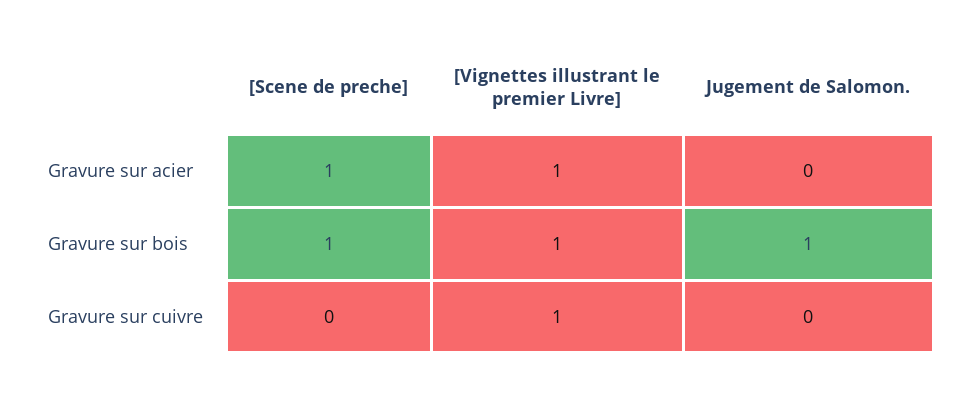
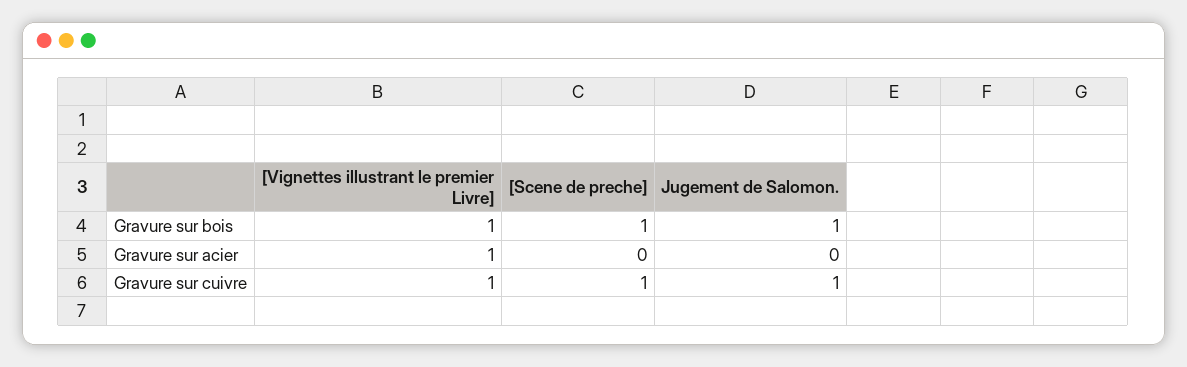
  {
    "[Scene de preche]": {
-     "Gravure sur acier": 1,
+     "Gravure sur acier": 0,
      "Gravure sur bois": 1,
-     "Gravure sur cuivre": 0
+     "Gravure sur cuivre": 1
    },
    "[Vignettes illustrant le premier Livre]": {
      "Gravure sur acier": 1,
      "Gravure sur bois": 1,
      "Gravure sur cuivre": 1
    },
    "Jugement de Salomon.": {
      "Gravure sur acier": 0,
      "Gravure sur bois": 1,
-     "Gravure sur cuivre": 0
+     "Gravure sur cuivre": 1
    }
  }

